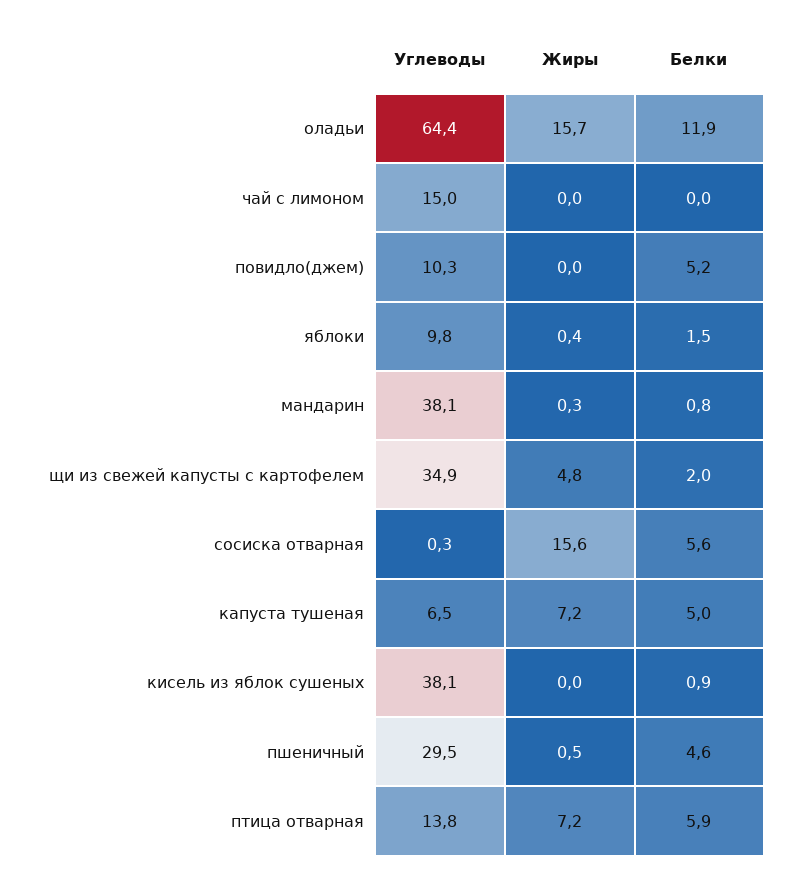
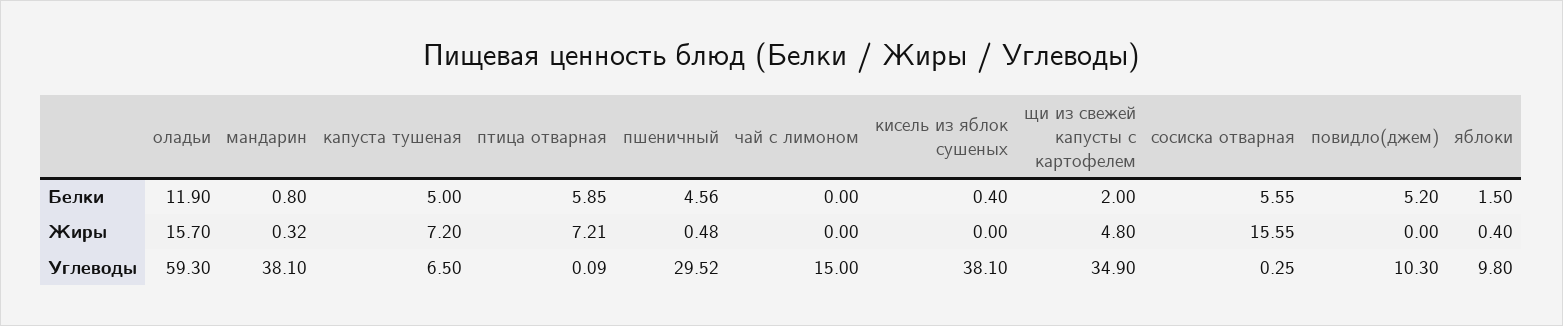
  {
    "Углеводы": {
-     "оладьи": 64.4,
+     "оладьи": 59.3,
      "чай с лимоном": 15,
      "повидло(джем)": 10.3,
      "яблоки": 9.8,
      "мандарин": 38.1,
      "щи из свежей капусты с картофелем": 34.9,
      "сосиска отварная": 0.25,
      "капуста тушеная": 6.5,
      "кисель из яблок сушеных": 38.1,
      "пшеничный": 29.52,
-     "птица отварная": 13.8
+     "птица отварная": 0.09
    },
    "Жиры": {
      "оладьи": 15.7,
      "чай с лимоном": 0,
      "повидло(джем)": 0,
      "яблоки": 0.4,
      "мандарин": 0.32,
      "щи из свежей капусты с картофелем": 4.8,
      "сосиска отварная": 15.55,
      "капуста тушеная": 7.2,
      "кисель из яблок сушеных": 0,
      "пшеничный": 0.48,
      "птица отварная": 7.21
    },
    "Белки": {
      "оладьи": 11.9,
      "чай с лимоном": 0,
      "повидло(джем)": 5.2,
      "яблоки": 1.5,
      "мандарин": 0.8,
      "щи из свежей капусты с картофелем": 2,
      "сосиска отварная": 5.55,
      "капуста тушеная": 5,
-     "кисель из яблок сушеных": 0.9,
+     "кисель из яблок сушеных": 0.4,
      "пшеничный": 4.56,
      "птица отварная": 5.85
    }
  }

